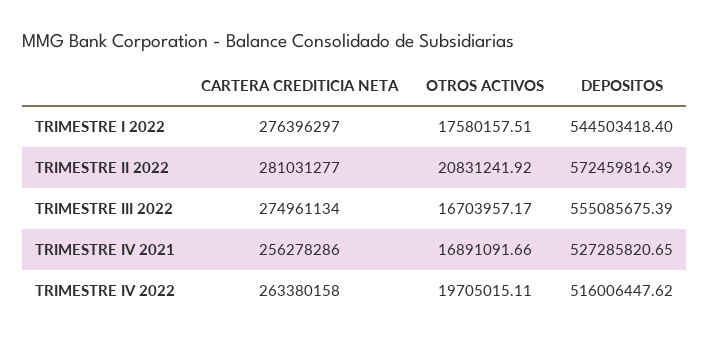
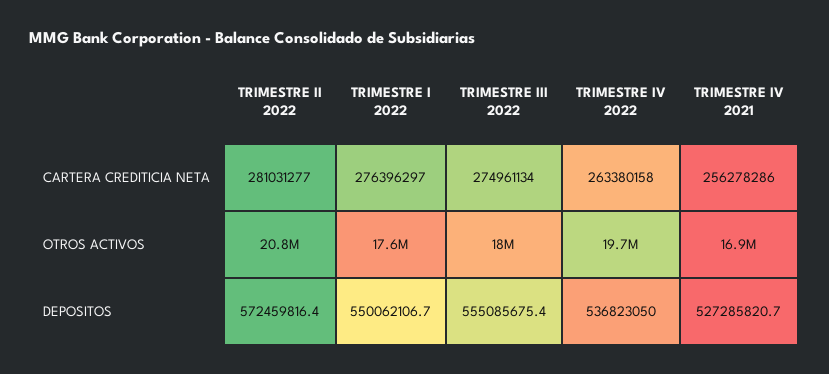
  {
    "CARTERA CREDITICIA NETA": {
      "TRIMESTRE I 2022": 276396297,
      "TRIMESTRE II 2022": 281031277,
      "TRIMESTRE III 2022": 274961134,
      "TRIMESTRE IV 2021": 256278286,
      "TRIMESTRE IV 2022": 263380158
    },
    "OTROS ACTIVOS": {
      "TRIMESTRE I 2022": 17580157.51,
      "TRIMESTRE II 2022": 20831241.92,
-     "TRIMESTRE III 2022": 16703957.17,
+     "TRIMESTRE III 2022": 18000000,
      "TRIMESTRE IV 2021": 16891091.66,
      "TRIMESTRE IV 2022": 19705015.11
    },
    "DEPOSITOS": {
-     "TRIMESTRE I 2022": 544503418.4,
+     "TRIMESTRE I 2022": 550062106.7,
      "TRIMESTRE II 2022": 572459816.39,
      "TRIMESTRE III 2022": 555085675.39,
      "TRIMESTRE IV 2021": 527285820.65,
-     "TRIMESTRE IV 2022": 516006447.62
+     "TRIMESTRE IV 2022": 536823050
    }
  }

